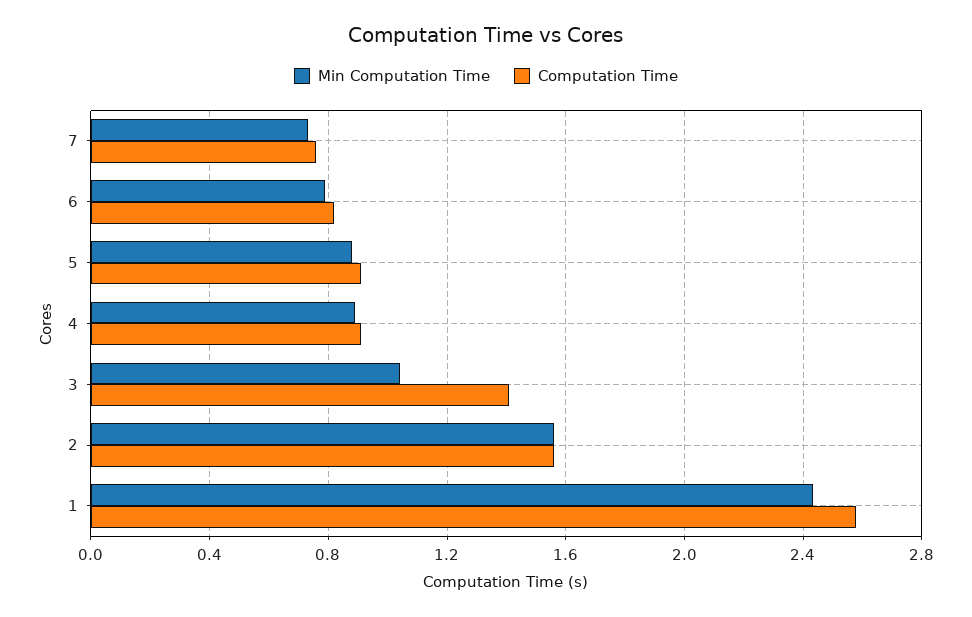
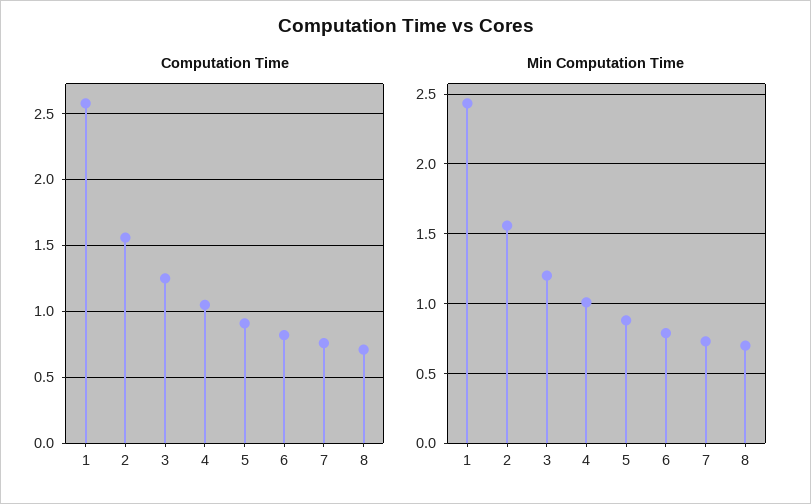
  {
    "Min Computation Time": {
      "7": 0.75,
      "6": 0.8,
      "5": 0.9,
-     "4": 0.9,
+     "4": 1,
-     "3": 1.05,
+     "3": 1.2,
      "2": 1.55,
-     "1": 2.45
+     "1": 2.45,
+     "8": 0.7
    },
    "Computation Time": {
      "7": 0.75,
      "6": 0.8,
      "5": 0.9,
-     "4": 0.9,
+     "4": 1.05,
-     "3": 1.4,
+     "3": 1.25,
      "2": 1.55,
-     "1": 2.6
+     "1": 2.6,
+     "8": 0.7
    }
  }

